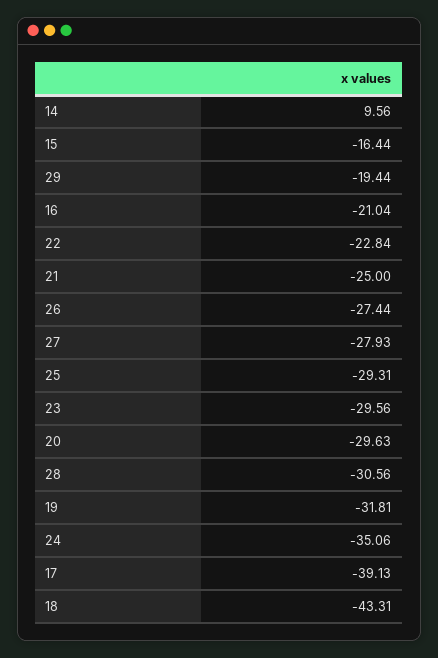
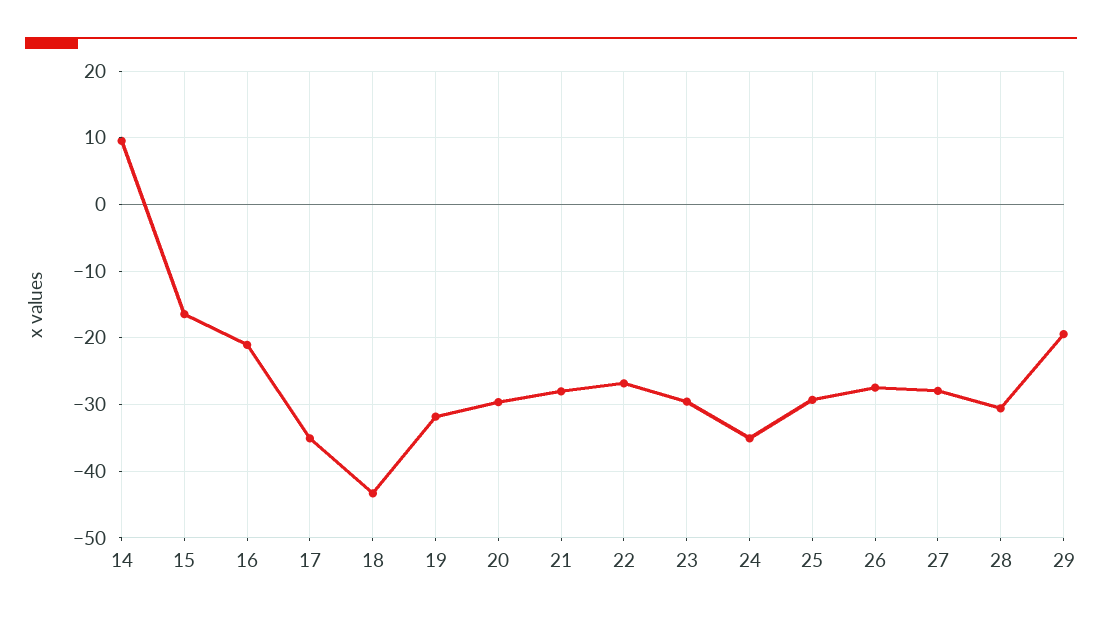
  {
    "14": 9.56,
    "15": -16.44,
    "29": -19.44,
    "16": -21.04,
-   "22": -22.84,
+   "22": -27,
-   "21": -25,
+   "21": -28,
    "26": -27.44,
    "27": -27.93,
    "25": -29.31,
    "23": -29.56,
    "20": -29.63,
    "28": -30.56,
    "19": -31.81,
    "24": -35.06,
-   "17": -39.13,
+   "17": -35,
    "18": -43.31
  }

